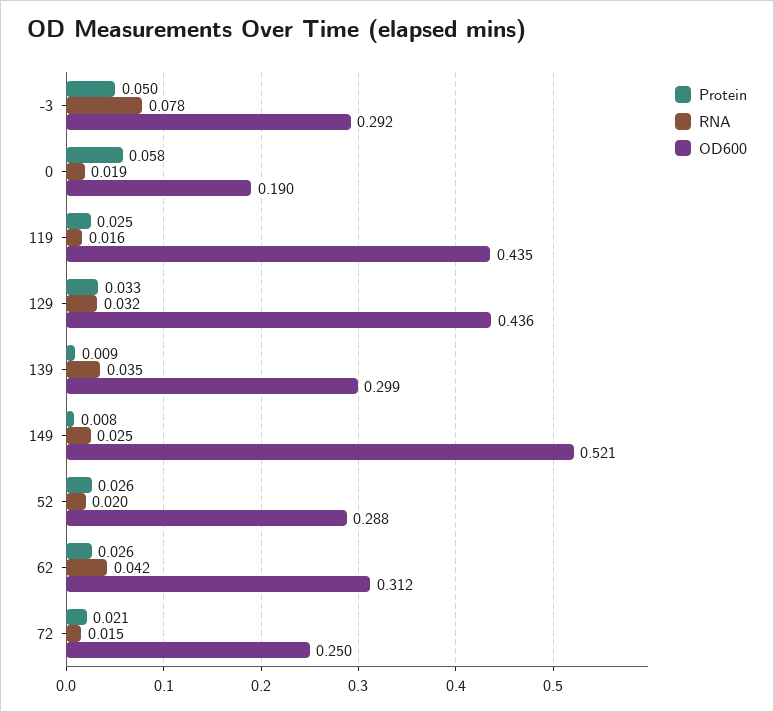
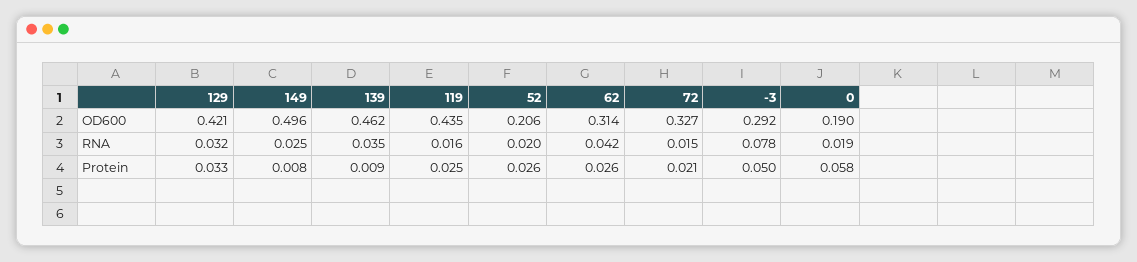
  {
    "Protein": {
      "-3": 0.05,
      "0": 0.058,
      "119": 0.025,
      "129": 0.033,
      "139": 0.009,
      "149": 0.008,
      "52": 0.026,
      "62": 0.026,
      "72": 0.021
    },
    "RNA": {
      "-3": 0.078,
      "0": 0.019,
      "119": 0.016,
      "129": 0.032,
      "139": 0.035,
      "149": 0.025,
      "52": 0.02,
      "62": 0.042,
      "72": 0.015
    },
    "OD600": {
      "-3": 0.292,
      "0": 0.19,
      "119": 0.435,
-     "129": 0.436,
+     "129": 0.421,
-     "139": 0.299,
+     "139": 0.462,
-     "149": 0.521,
+     "149": 0.496,
-     "52": 0.288,
+     "52": 0.206,
-     "62": 0.312,
+     "62": 0.314,
-     "72": 0.25
+     "72": 0.327
    }
  }

